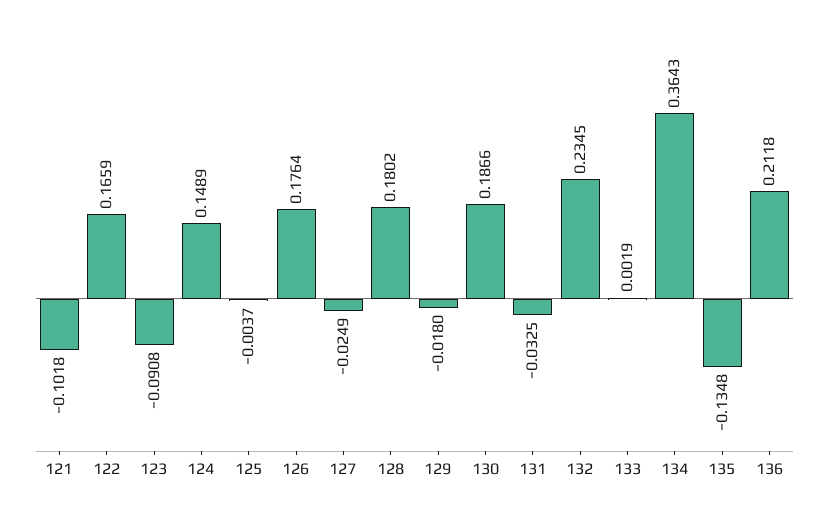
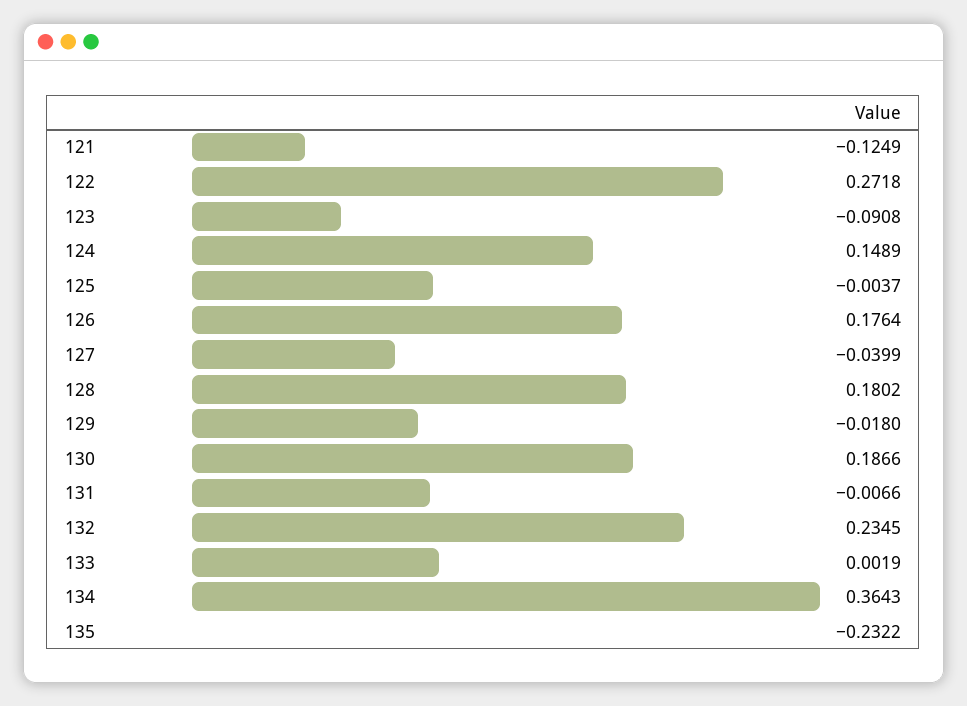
  {
-   "121": -0.1018,
+   "121": -0.1249,
-   "122": 0.1659,
+   "122": 0.2718,
    "123": -0.0908,
    "124": 0.1489,
    "125": -0.0037,
    "126": 0.1764,
-   "127": -0.0249,
+   "127": -0.0399,
    "128": 0.1802,
    "129": -0.018,
    "130": 0.1866,
-   "131": -0.0325,
+   "131": -0.0066,
    "132": 0.2345,
    "133": 0.0019,
    "134": 0.3643,
-   "135": -0.1348,
+   "135": -0.2322
-   "136": 0.2118
  }

